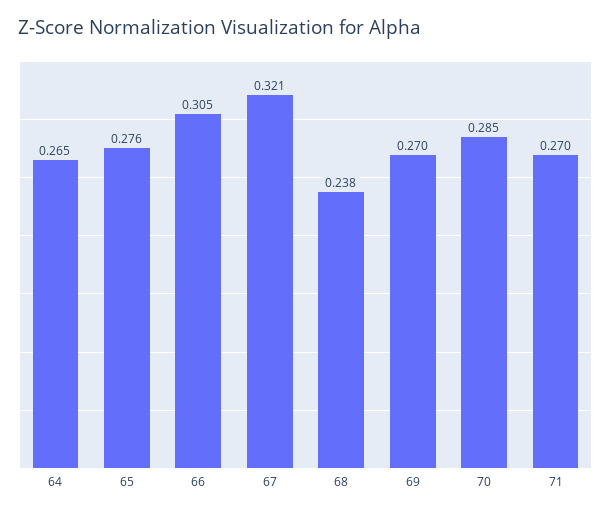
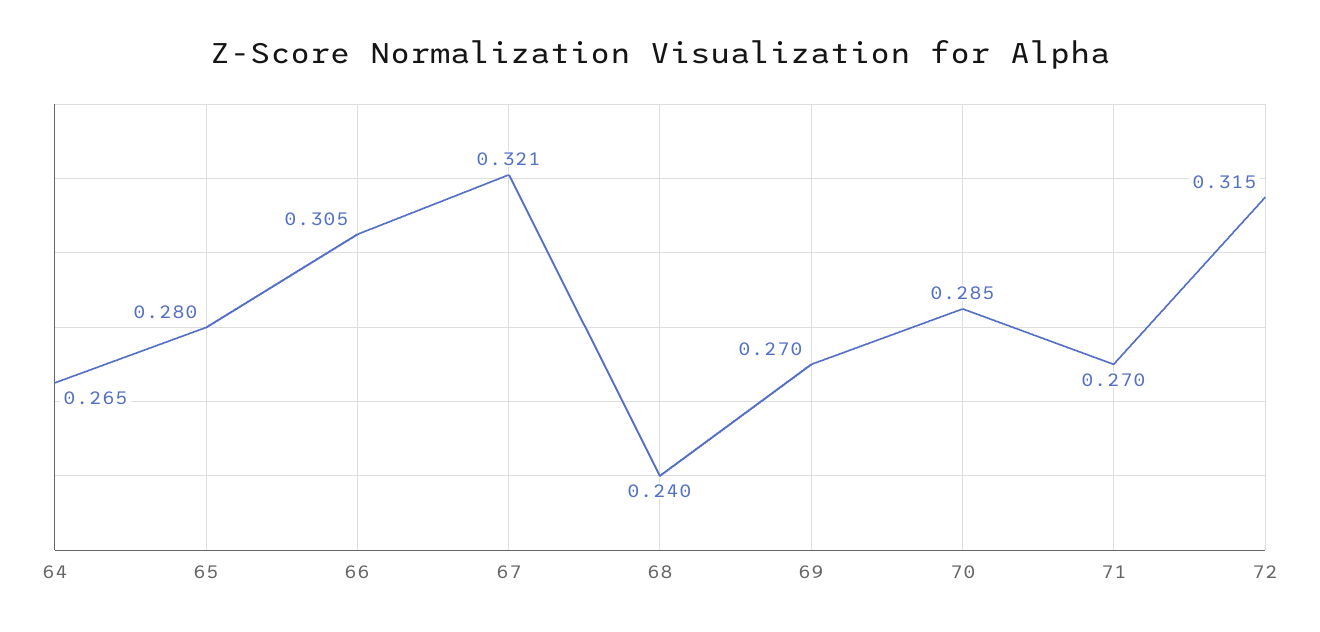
  {
    "64": 0.265,
-   "65": 0.276,
+   "65": 0.28,
    "66": 0.305,
    "67": 0.321,
-   "68": 0.238,
+   "68": 0.24,
    "69": 0.27,
    "70": 0.285,
-   "71": 0.27
+   "71": 0.27,
+   "72": 0.315
  }

